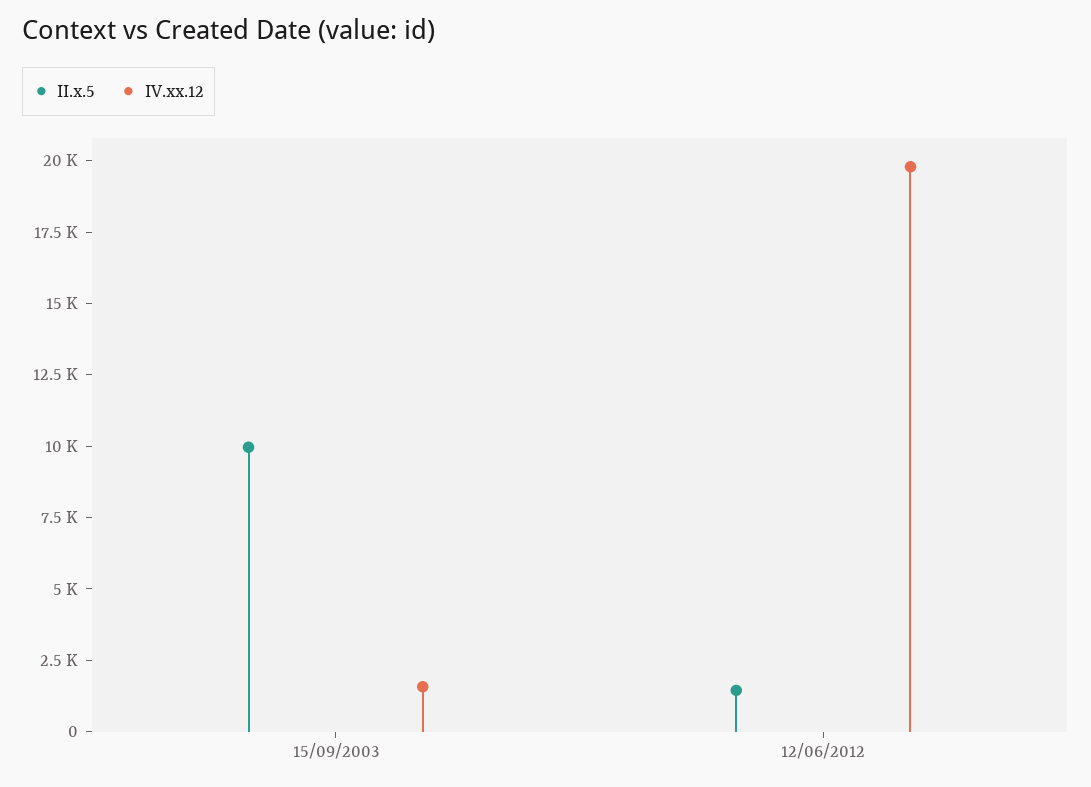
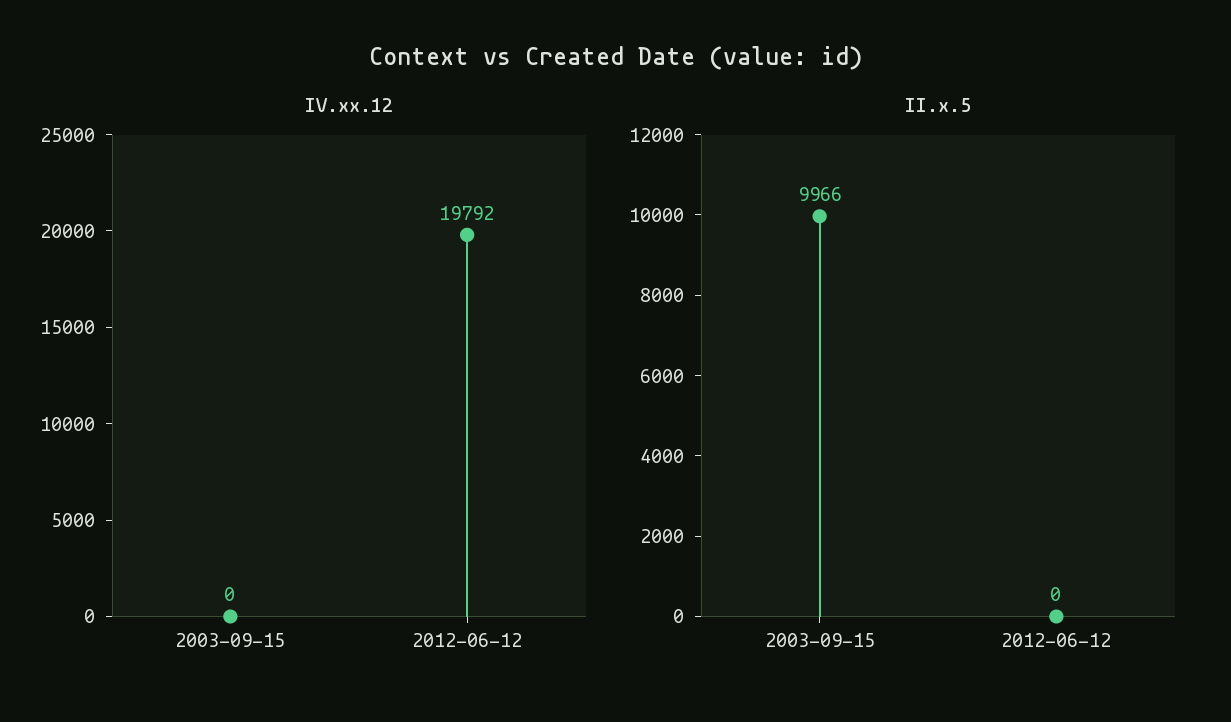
  {
    "II.x.5": {
      "15/09/2003": 9966,
-     "12/06/2012": 1500
+     "12/06/2012": 0
    },
    "IV.xx.12": {
-     "15/09/2003": 1500,
+     "15/09/2003": 0,
      "12/06/2012": 19792
    }
  }

